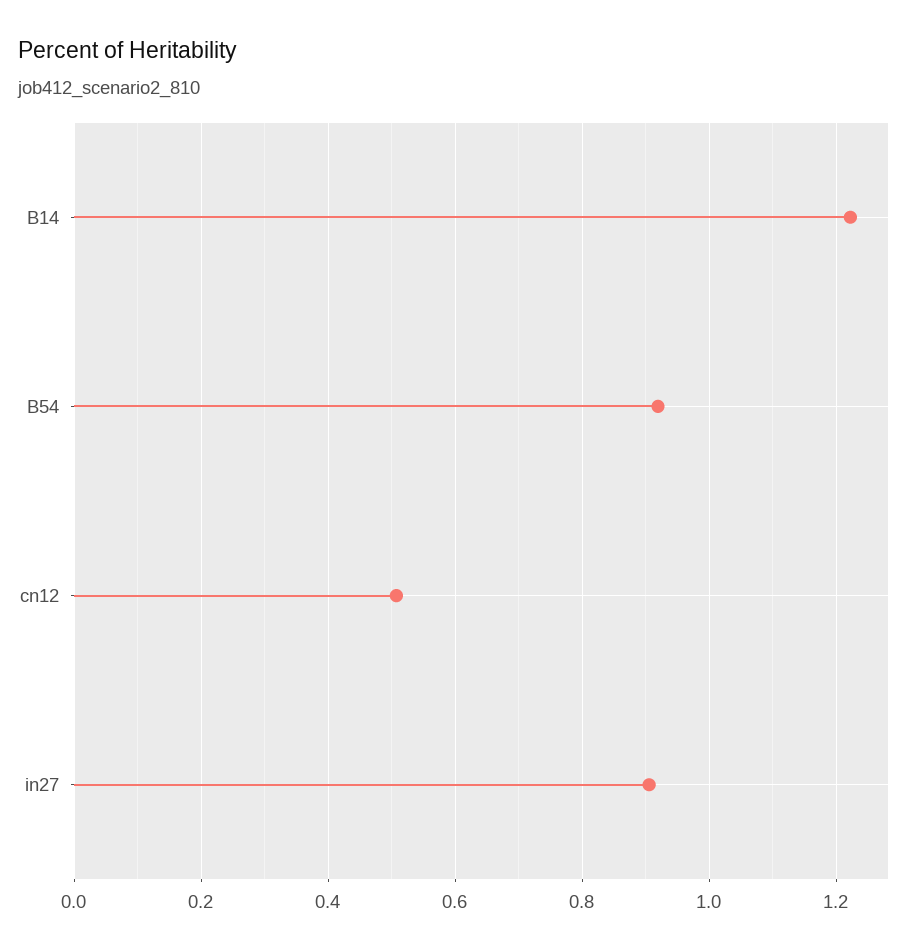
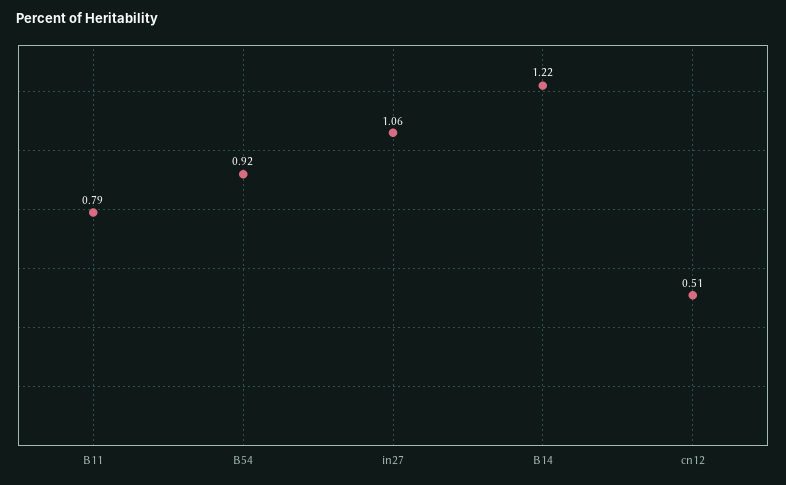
  {
    "B14": 1.22,
    "B54": 0.92,
    "cn12": 0.51,
-   "in27": 0.9
+   "in27": 1.06,
+   "B11": 0.79
  }

